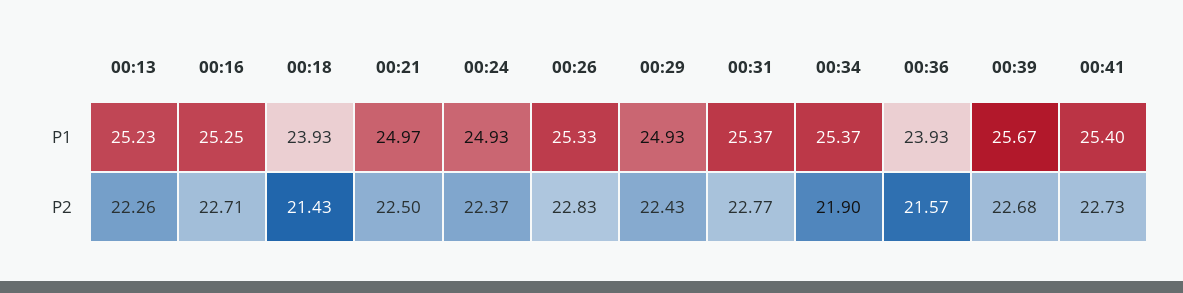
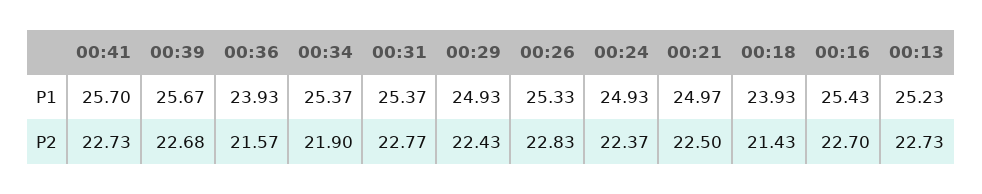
  {
    "00:13": {
      "P1": 25.23,
-     "P2": 22.26
+     "P2": 22.73
    },
    "00:16": {
-     "P1": 25.25,
+     "P1": 25.43,
-     "P2": 22.71
+     "P2": 22.7
    },
    "00:18": {
      "P1": 23.93,
      "P2": 21.43
    },
    "00:21": {
      "P1": 24.97,
      "P2": 22.5
    },
    "00:24": {
      "P1": 24.93,
      "P2": 22.37
    },
    "00:26": {
      "P1": 25.33,
      "P2": 22.83
    },
    "00:29": {
      "P1": 24.93,
      "P2": 22.43
    },
    "00:31": {
      "P1": 25.37,
      "P2": 22.77
    },
    "00:34": {
      "P1": 25.37,
      "P2": 21.9
    },
    "00:36": {
      "P1": 23.93,
      "P2": 21.57
    },
    "00:39": {
      "P1": 25.67,
      "P2": 22.68
    },
    "00:41": {
-     "P1": 25.4,
+     "P1": 25.7,
      "P2": 22.73
    }
  }

